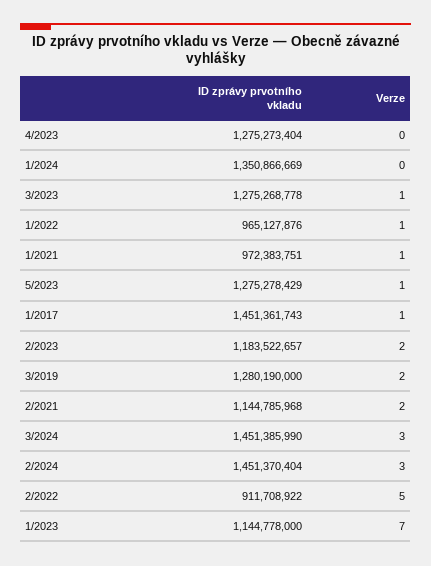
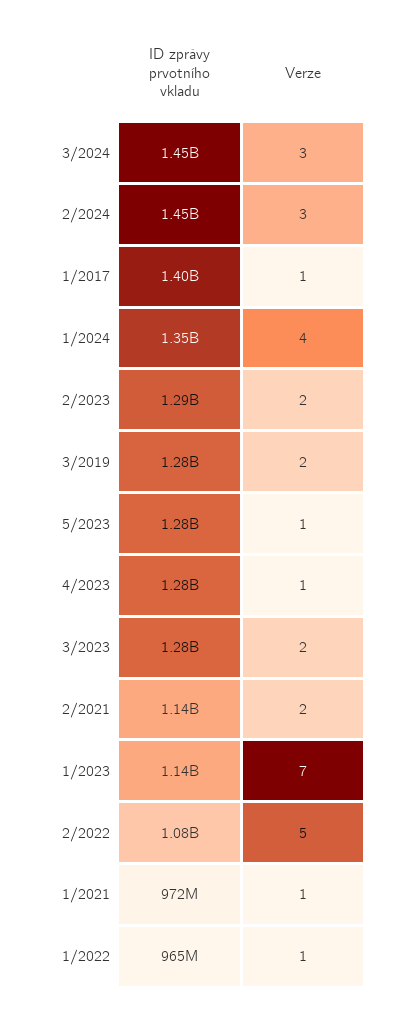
  {
    "ID zprávy prvotního vkladu": {
      "4/2023": 1275273404,
      "1/2024": 1350866669,
      "3/2023": 1275268778,
      "1/2022": 965127876,
      "1/2021": 972383751,
      "5/2023": 1275278429,
-     "1/2017": 1451361743,
+     "1/2017": 1400000000,
-     "2/2023": 1183522657,
+     "2/2023": 1290000000,
      "3/2019": 1280190000,
      "2/2021": 1144785968,
      "3/2024": 1451385990,
      "2/2024": 1451370404,
-     "2/2022": 911708922,
+     "2/2022": 1080000000,
      "1/2023": 1144778000
    },
    "Verze": {
-     "4/2023": 0,
+     "4/2023": 1,
-     "1/2024": 0,
+     "1/2024": 4,
-     "3/2023": 1,
+     "3/2023": 2,
      "1/2022": 1,
      "1/2021": 1,
      "5/2023": 1,
      "1/2017": 1,
      "2/2023": 2,
      "3/2019": 2,
      "2/2021": 2,
      "3/2024": 3,
      "2/2024": 3,
      "2/2022": 5,
      "1/2023": 7
    }
  }

